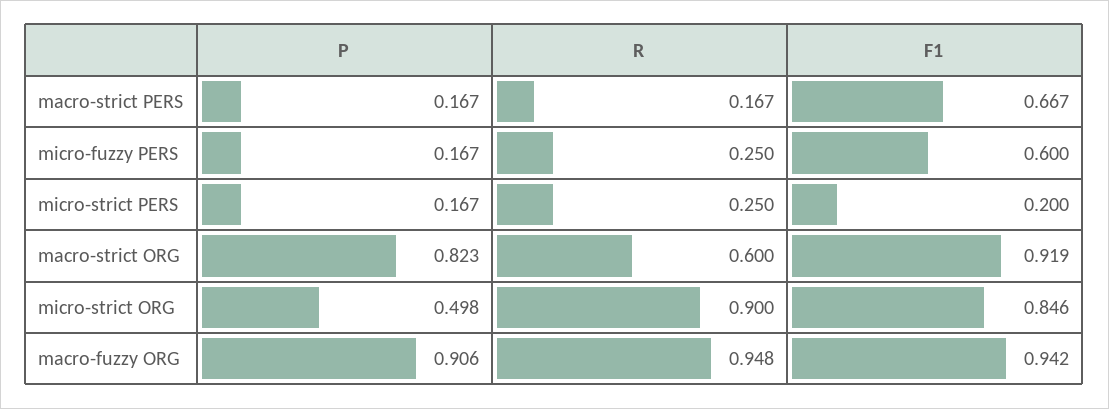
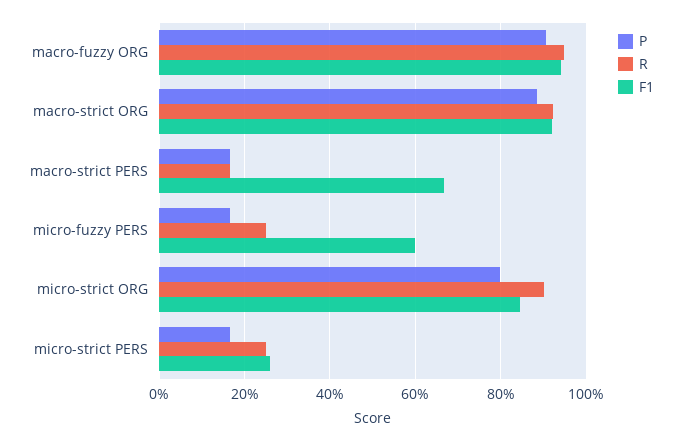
  {
    "P": {
      "macro-strict PERS": 0.167,
      "micro-fuzzy PERS": 0.167,
      "micro-strict PERS": 0.167,
-     "macro-strict ORG": 0.823,
+     "macro-strict ORG": 0.88,
-     "micro-strict ORG": 0.498,
+     "micro-strict ORG": 0.8,
      "macro-fuzzy ORG": 0.906
    },
    "R": {
      "macro-strict PERS": 0.167,
      "micro-fuzzy PERS": 0.25,
      "micro-strict PERS": 0.25,
-     "macro-strict ORG": 0.6,
+     "macro-strict ORG": 0.92,
      "micro-strict ORG": 0.9,
      "macro-fuzzy ORG": 0.948
    },
    "F1": {
      "macro-strict PERS": 0.667,
      "micro-fuzzy PERS": 0.6,
-     "micro-strict PERS": 0.2,
+     "micro-strict PERS": 0.26,
      "macro-strict ORG": 0.919,
      "micro-strict ORG": 0.846,
      "macro-fuzzy ORG": 0.942
    }
  }

